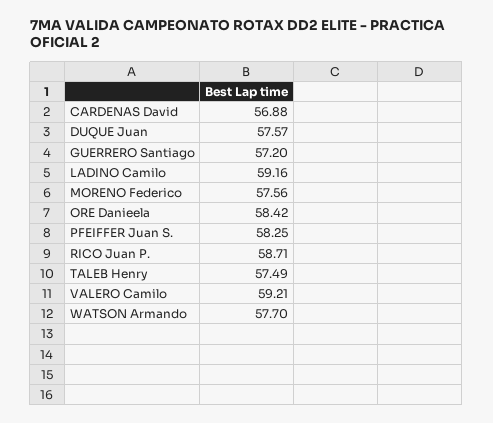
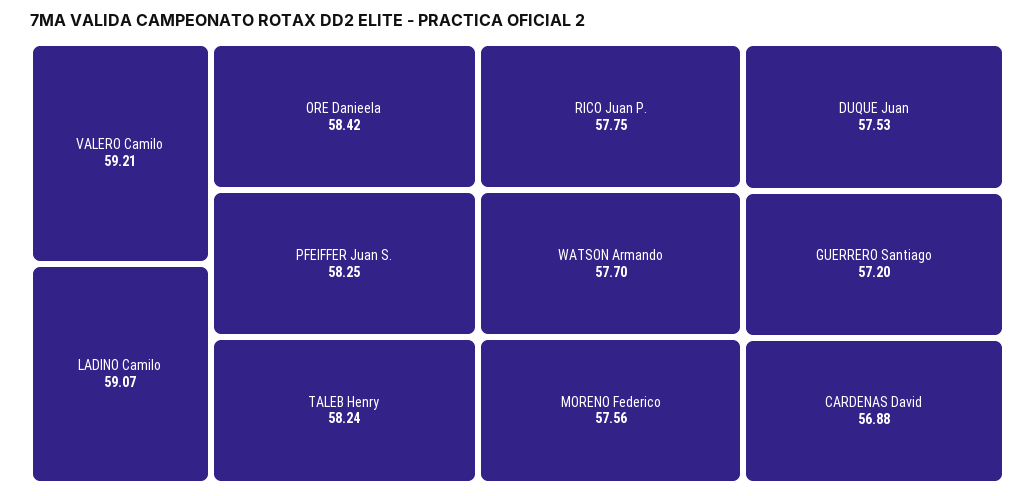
  {
    "CARDENAS David": 56.88,
-   "DUQUE Juan": 57.57,
+   "DUQUE Juan": 57.53,
    "GUERRERO Santiago": 57.2,
-   "LADINO Camilo": 59.16,
+   "LADINO Camilo": 59.07,
    "MORENO Federico": 57.56,
    "ORE Danieela": 58.42,
    "PFEIFFER Juan S.": 58.25,
-   "RICO Juan P.": 58.71,
+   "RICO Juan P.": 57.75,
-   "TALEB Henry": 57.49,
+   "TALEB Henry": 58.24,
    "VALERO Camilo": 59.21,
    "WATSON Armando": 57.7
  }

